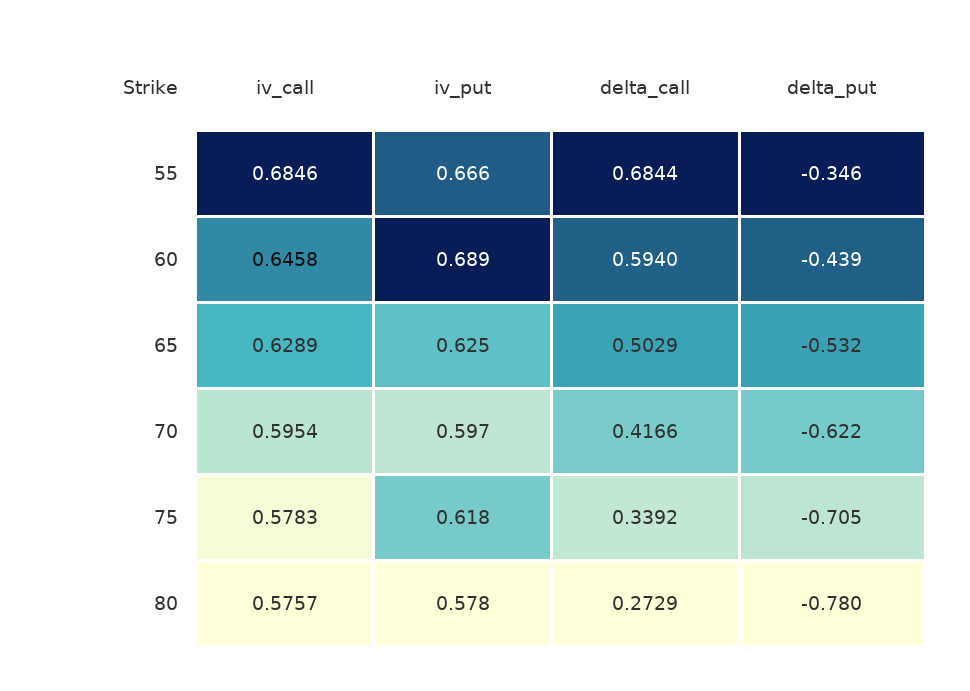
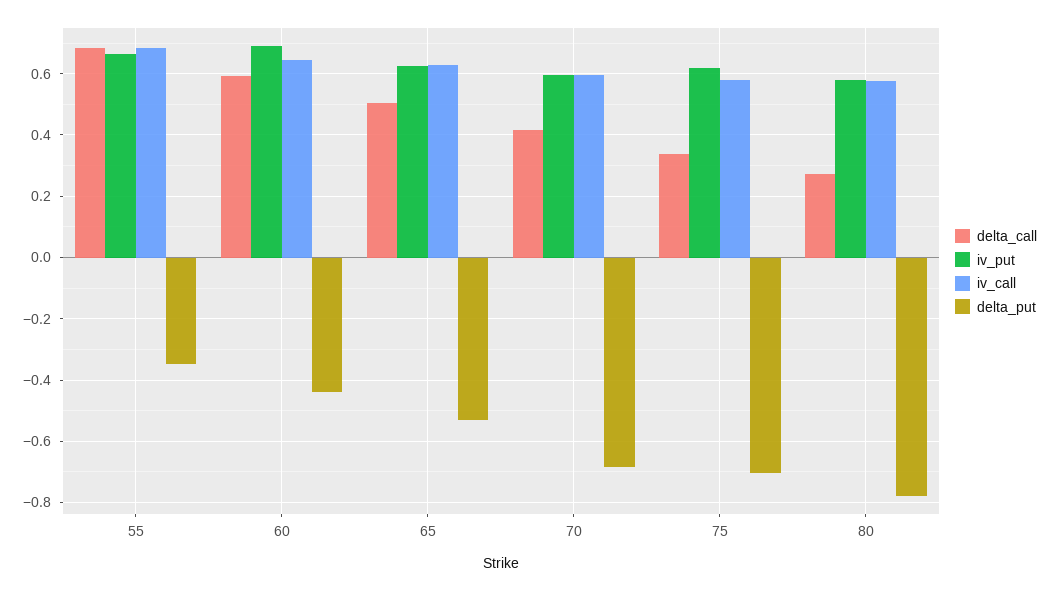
  {
    "iv_call": {
      "55": 0.6846,
      "60": 0.6458,
      "65": 0.6289,
      "70": 0.5954,
      "75": 0.5783,
      "80": 0.5757
    },
    "iv_put": {
      "55": 0.666,
      "60": 0.689,
      "65": 0.625,
      "70": 0.597,
      "75": 0.618,
      "80": 0.578
    },
    "delta_call": {
      "55": 0.6844,
      "60": 0.594,
      "65": 0.5029,
      "70": 0.4166,
      "75": 0.3392,
      "80": 0.2729
    },
    "delta_put": {
      "55": -0.346,
      "60": -0.439,
      "65": -0.532,
-     "70": -0.622,
+     "70": -0.68,
      "75": -0.705,
      "80": -0.78
    }
  }

